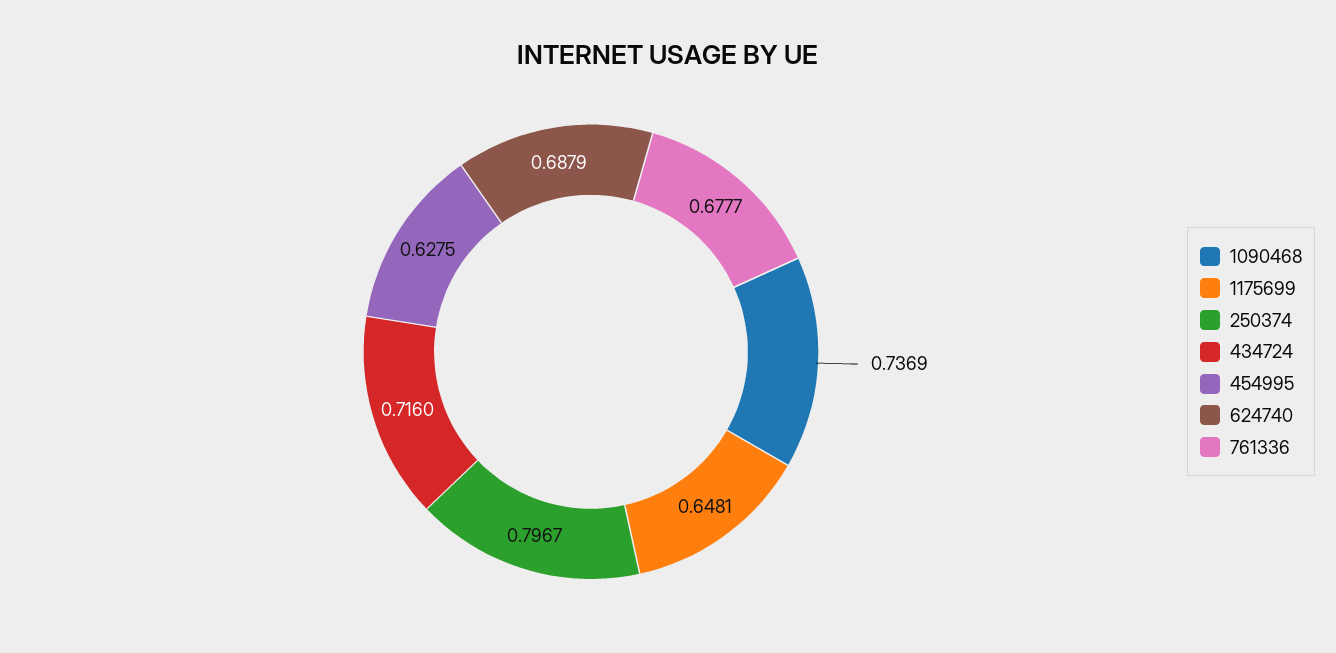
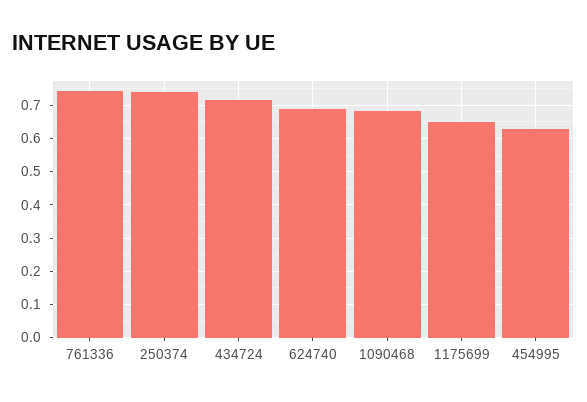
  {
-   "1090468": 0.7369,
+   "1090468": 0.68,
    "1175699": 0.6481,
-   "250374": 0.7967,
+   "250374": 0.74,
    "434724": 0.716,
    "454995": 0.6275,
    "624740": 0.6879,
-   "761336": 0.6777
+   "761336": 0.74
  }

